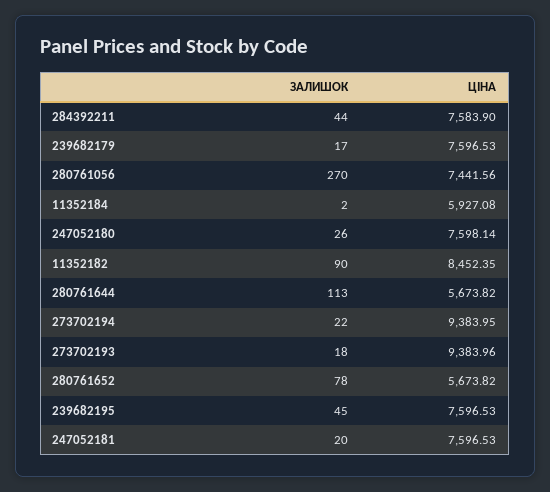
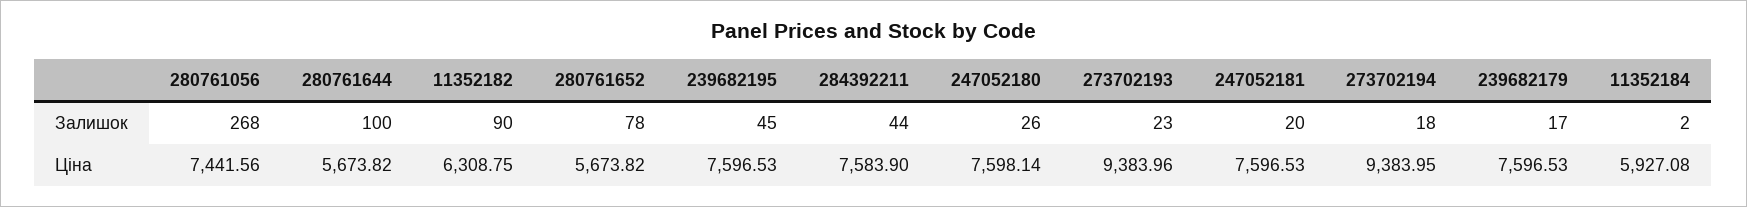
  {
    "ЗАЛИШОК": {
      "284392211": 44,
      "239682179": 17,
-     "280761056": 270,
+     "280761056": 268,
      "11352184": 2,
      "247052180": 26,
      "11352182": 90,
-     "280761644": 113,
+     "280761644": 100,
-     "273702194": 22,
+     "273702194": 18,
-     "273702193": 18,
+     "273702193": 23,
      "280761652": 78,
      "239682195": 45,
      "247052181": 20
    },
    "ЦІНА": {
      "284392211": 7583.9,
      "239682179": 7596.53,
      "280761056": 7441.56,
      "11352184": 5927.08,
      "247052180": 7598.14,
-     "11352182": 8452.35,
+     "11352182": 6308.75,
      "280761644": 5673.82,
      "273702194": 9383.95,
      "273702193": 9383.96,
      "280761652": 5673.82,
      "239682195": 7596.53,
      "247052181": 7596.53
    }
  }

